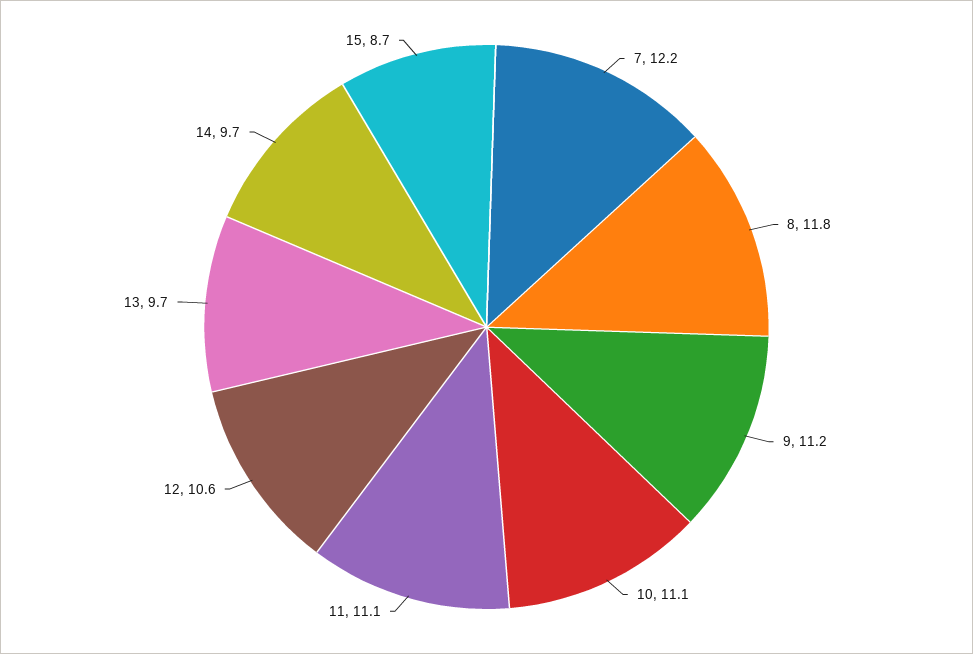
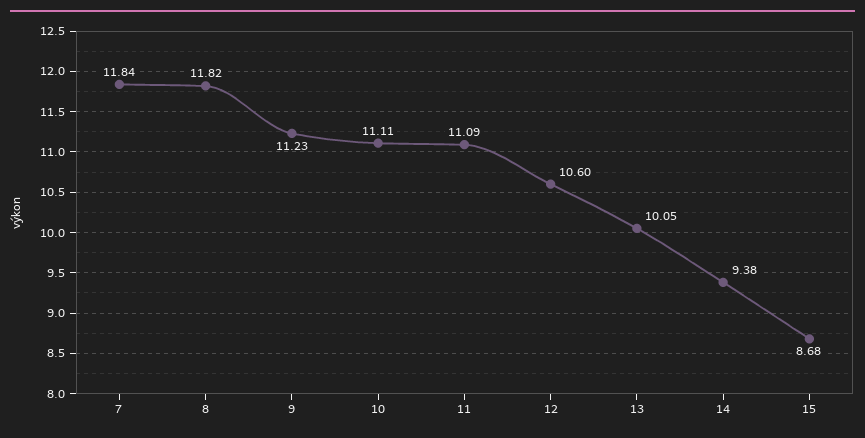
  {
-   "7": 12.2,
+   "7": 11.84,
    "8": 11.82,
    "9": 11.23,
    "10": 11.11,
    "11": 11.09,
    "12": 10.6,
-   "13": 9.7,
+   "13": 10.05,
-   "14": 9.7,
+   "14": 9.38,
    "15": 8.68
  }

